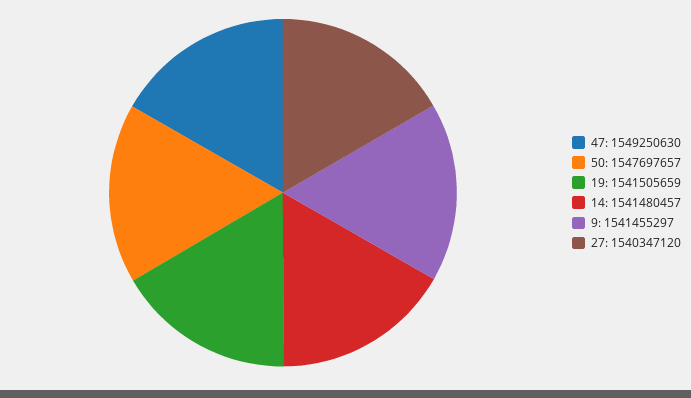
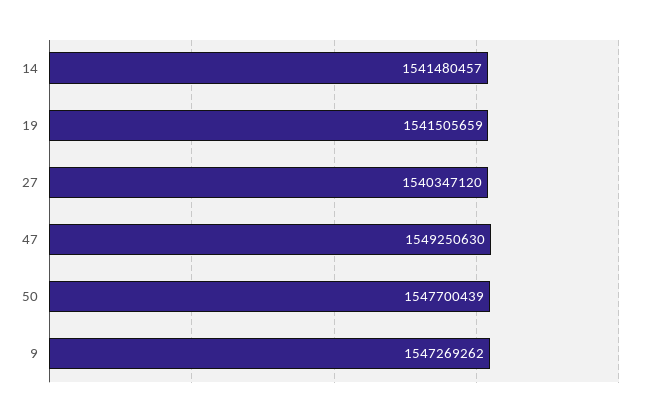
  {
    "47": 1549250630,
-   "50": 1547697657,
+   "50": 1547700439,
    "19": 1541505659,
    "14": 1541480457,
-   "9": 1541455297,
+   "9": 1547269262,
    "27": 1540347120
  }

